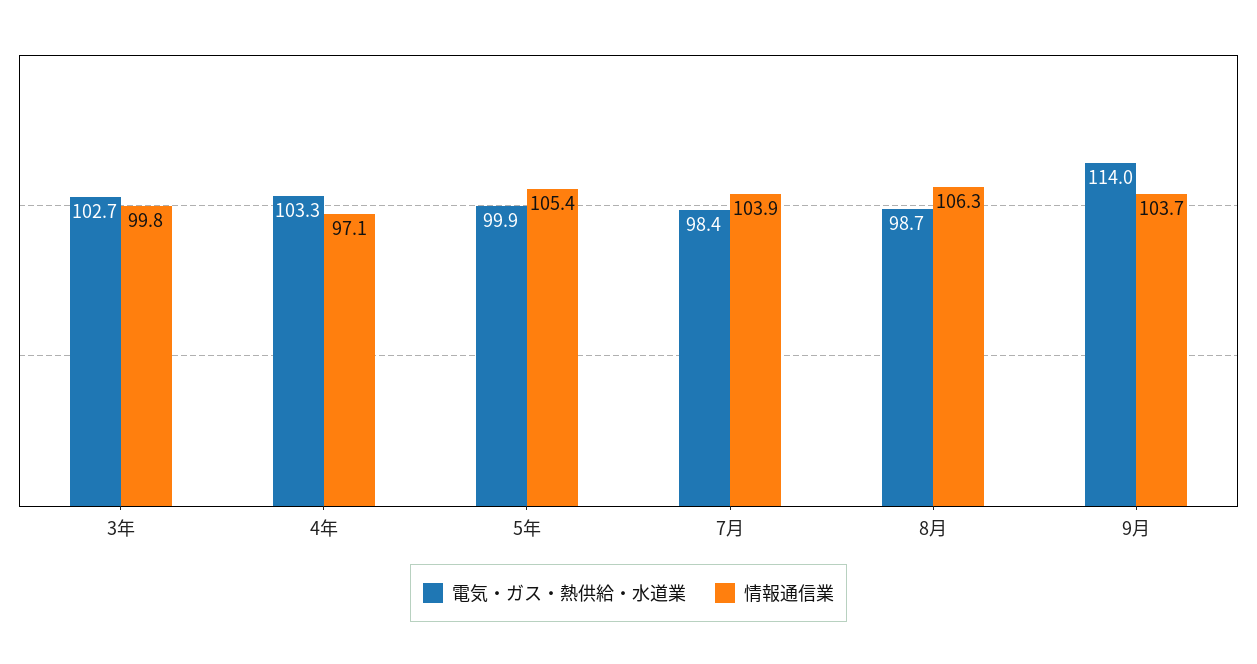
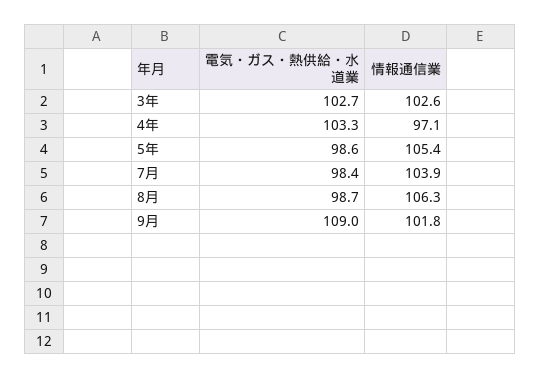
  {
    "電気・ガス・熱供給・水道業": {
      "3年": 102.7,
      "4年": 103.3,
-     "5年": 99.9,
+     "5年": 98.6,
      "7月": 98.4,
      "8月": 98.7,
-     "9月": 114
+     "9月": 109
    },
    "情報通信業": {
-     "3年": 99.8,
+     "3年": 102.6,
      "4年": 97.1,
      "5年": 105.4,
      "7月": 103.9,
      "8月": 106.3,
-     "9月": 103.7
+     "9月": 101.8
    }
  }

